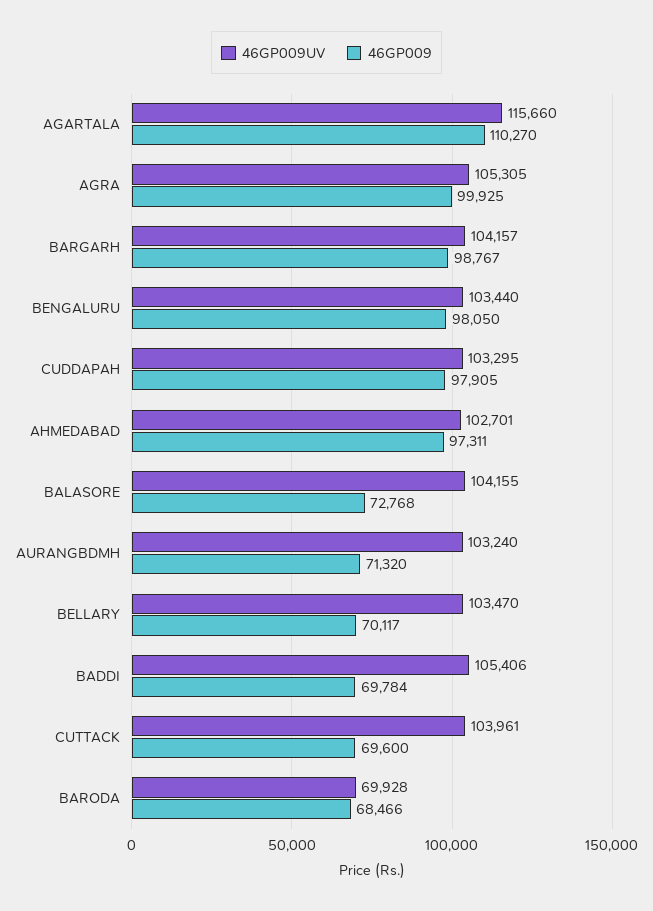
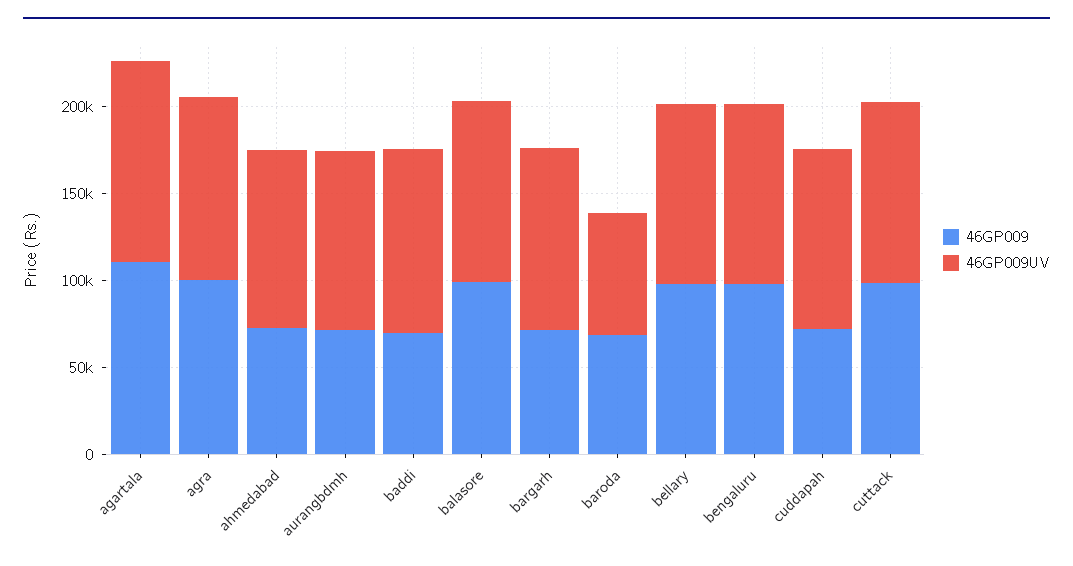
  {
    "46GP009UV": {
      "AGARTALA": 115660,
      "AGRA": 105305,
      "BARGARH": 104157,
      "BENGALURU": 103440,
      "CUDDAPAH": 103295,
      "AHMEDABAD": 102701,
      "BALASORE": 104155,
      "AURANGBDMH": 103240,
      "BELLARY": 103470,
      "BADDI": 105406,
      "CUTTACK": 103961,
      "BARODA": 69928
    },
    "46GP009": {
      "AGARTALA": 110270,
      "AGRA": 99925,
-     "BARGARH": 98767,
+     "BARGARH": 70000,
      "BENGALURU": 98050,
-     "CUDDAPAH": 97905,
+     "CUDDAPAH": 70000,
-     "AHMEDABAD": 97311,
+     "AHMEDABAD": 70000,
-     "BALASORE": 72768,
+     "BALASORE": 100000,
      "AURANGBDMH": 71320,
-     "BELLARY": 70117,
+     "BELLARY": 100000,
      "BADDI": 69784,
-     "CUTTACK": 69600,
+     "CUTTACK": 100000,
      "BARODA": 68466
    }
  }

